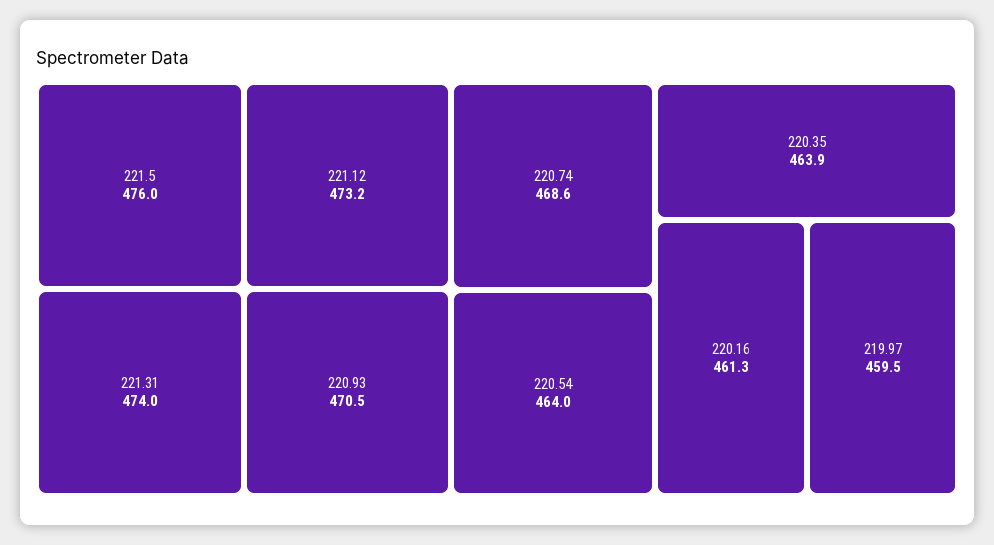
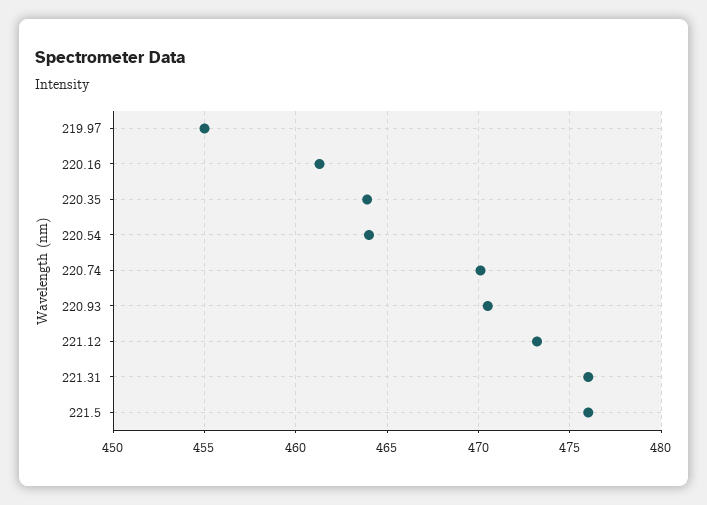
  {
    "221.5": 476,
-   "221.31": 474,
+   "221.31": 476,
    "221.12": 473.2,
    "220.93": 470.5,
-   "220.74": 468.6,
+   "220.74": 470,
    "220.54": 464,
    "220.35": 463.9,
    "220.16": 461.3,
-   "219.97": 459.5
+   "219.97": 455
  }

